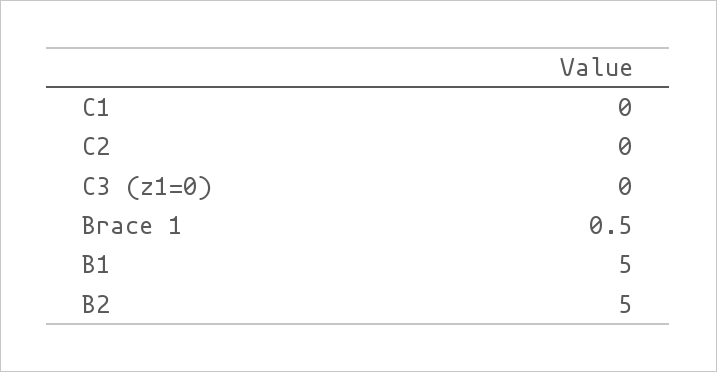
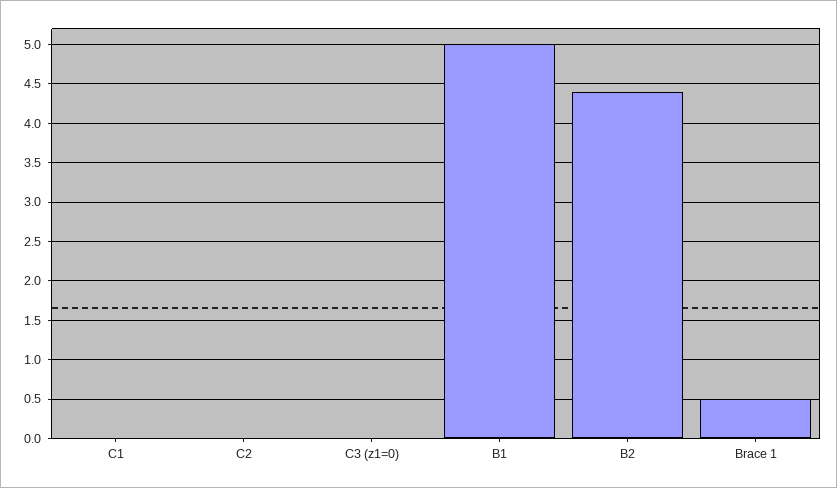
  {
    "C1": 0,
    "C2": 0,
    "C3 (z1=0)": 0,
    "Brace 1": 0.5,
    "B1": 5,
-   "B2": 5
+   "B2": 4.4
  }

